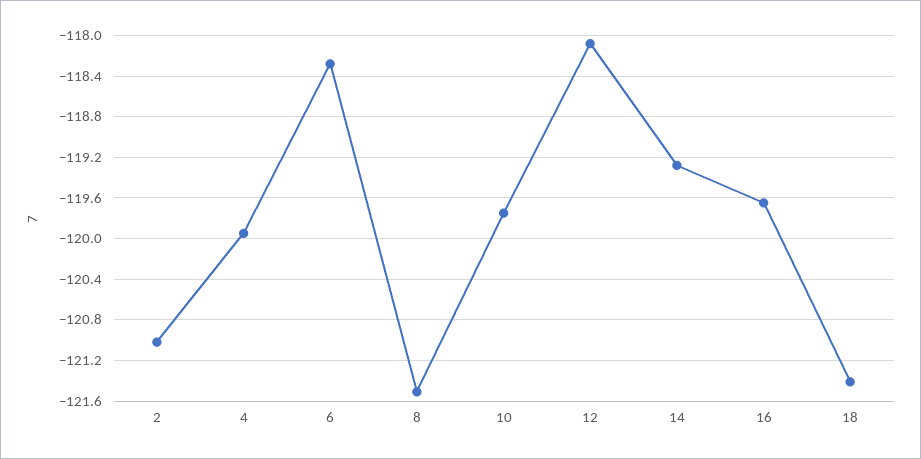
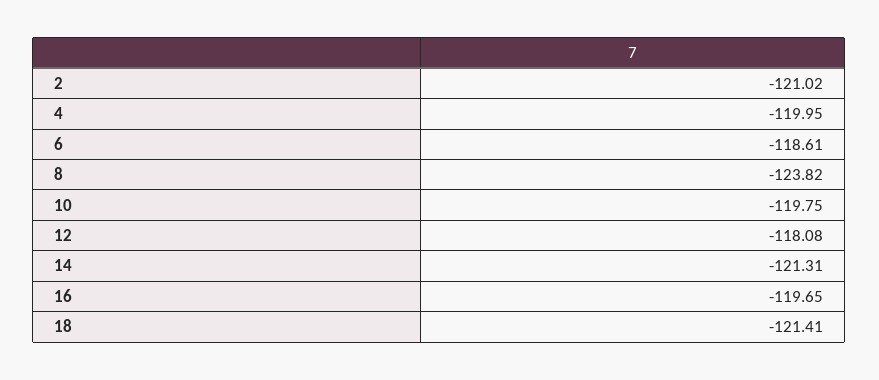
  {
    "2": -121.02,
    "4": -119.95,
-   "6": -118.3,
+   "6": -118.61,
-   "8": -121.5,
+   "8": -123.82,
    "10": -119.75,
    "12": -118.08,
-   "14": -119.3,
+   "14": -121.31,
    "16": -119.65,
    "18": -121.41
  }

